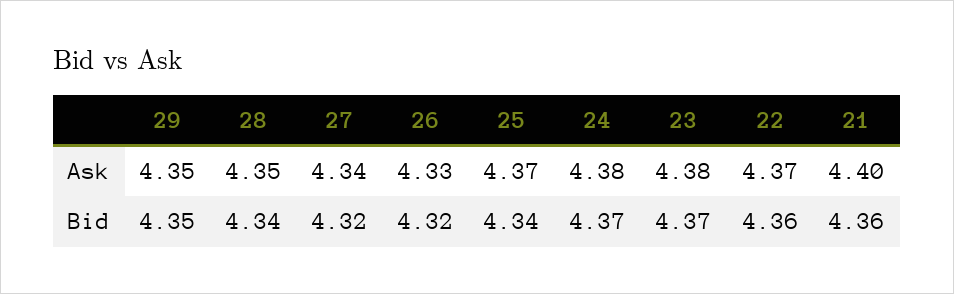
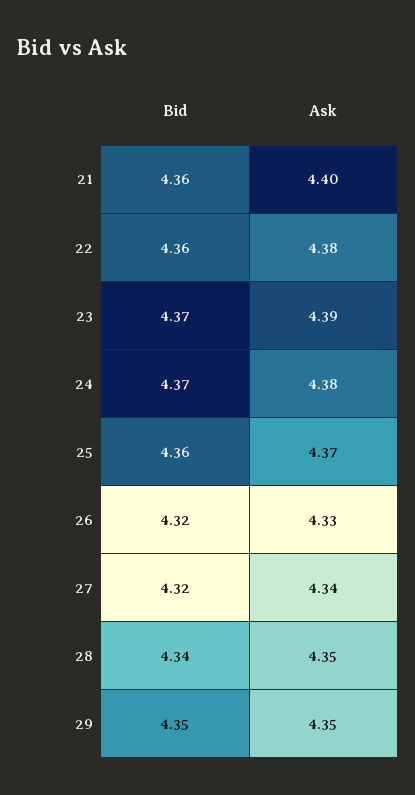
  {
    "29": {
      "Ask": 4.35,
      "Bid": 4.35
    },
    "28": {
      "Ask": 4.35,
      "Bid": 4.34
    },
    "27": {
      "Ask": 4.34,
      "Bid": 4.32
    },
    "26": {
      "Ask": 4.33,
      "Bid": 4.32
    },
    "25": {
      "Ask": 4.37,
-     "Bid": 4.34
+     "Bid": 4.36
    },
    "24": {
      "Ask": 4.38,
      "Bid": 4.37
    },
    "23": {
-     "Ask": 4.38,
+     "Ask": 4.39,
      "Bid": 4.37
    },
    "22": {
-     "Ask": 4.37,
+     "Ask": 4.38,
      "Bid": 4.36
    },
    "21": {
      "Ask": 4.4,
      "Bid": 4.36
    }
  }

